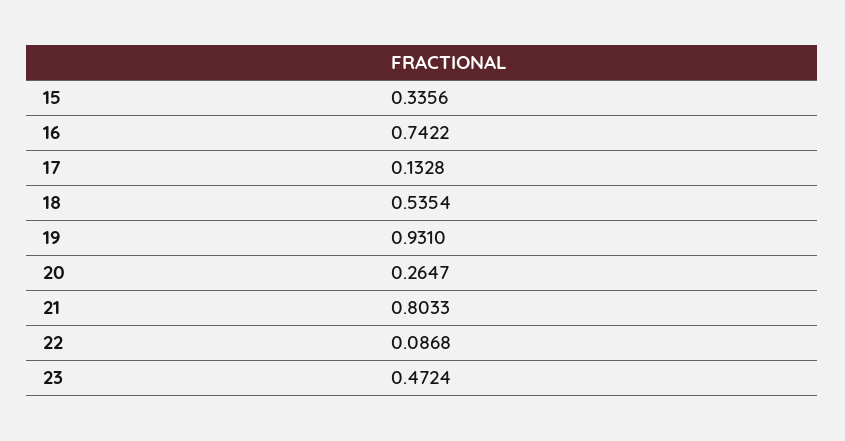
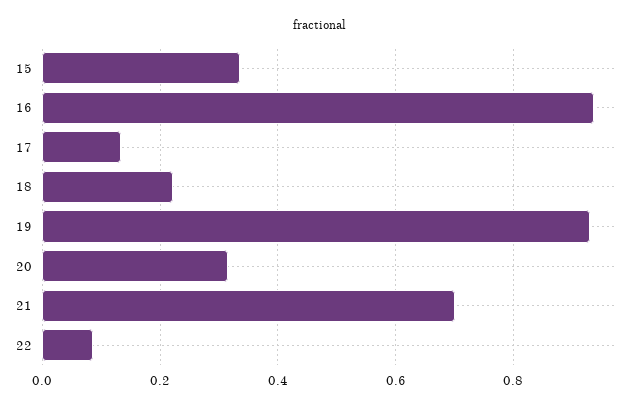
  {
    "15": 0.3356,
-   "16": 0.7422,
+   "16": 0.94,
    "17": 0.1328,
-   "18": 0.5354,
+   "18": 0.22,
    "19": 0.931,
-   "20": 0.2647,
+   "20": 0.32,
-   "21": 0.8033,
+   "21": 0.7,
-   "22": 0.0868,
+   "22": 0.0868
-   "23": 0.4724
  }

